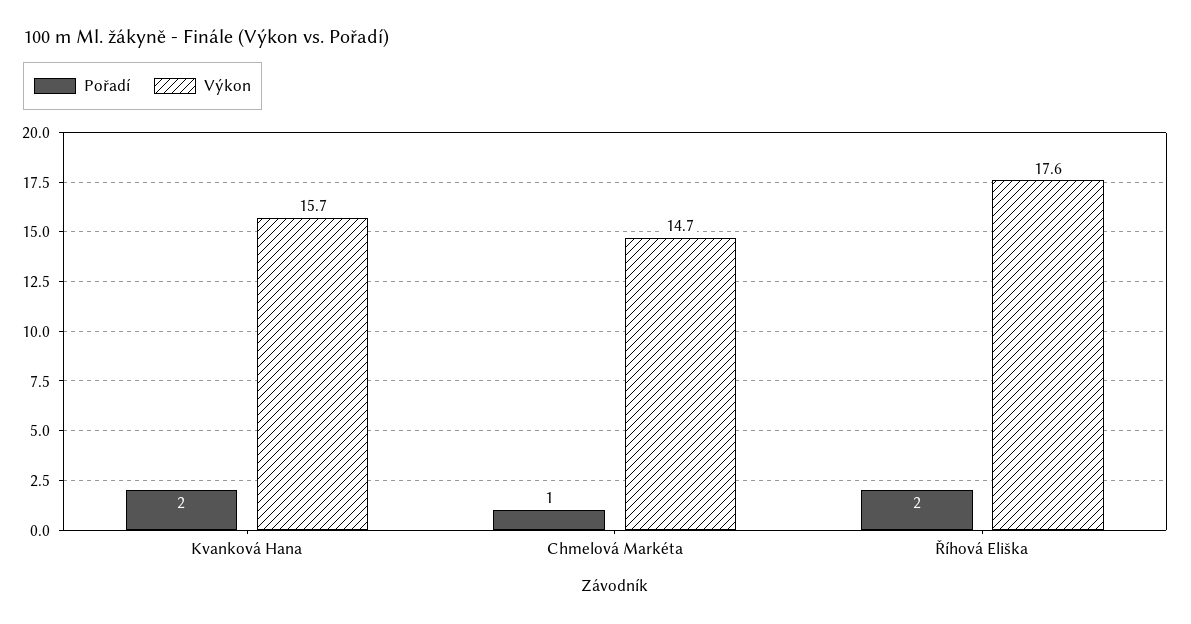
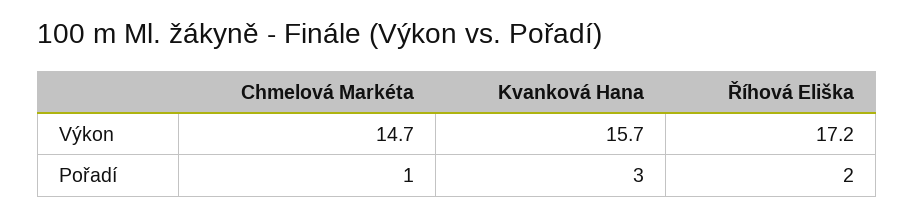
  {
    "Pořadí": {
-     "Kvanková Hana": 2,
+     "Kvanková Hana": 3,
      "Chmelová Markéta": 1,
      "Říhová Eliška": 2
    },
    "Výkon": {
      "Kvanková Hana": 15.7,
      "Chmelová Markéta": 14.7,
-     "Říhová Eliška": 17.6
+     "Říhová Eliška": 17.2
    }
  }

